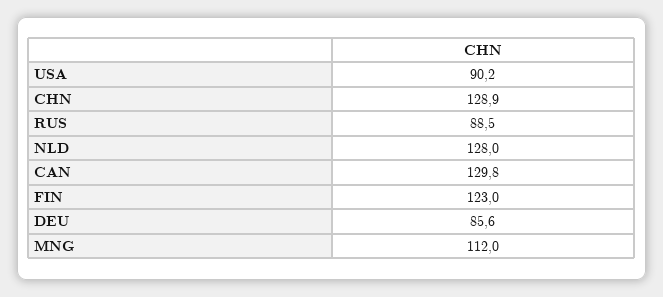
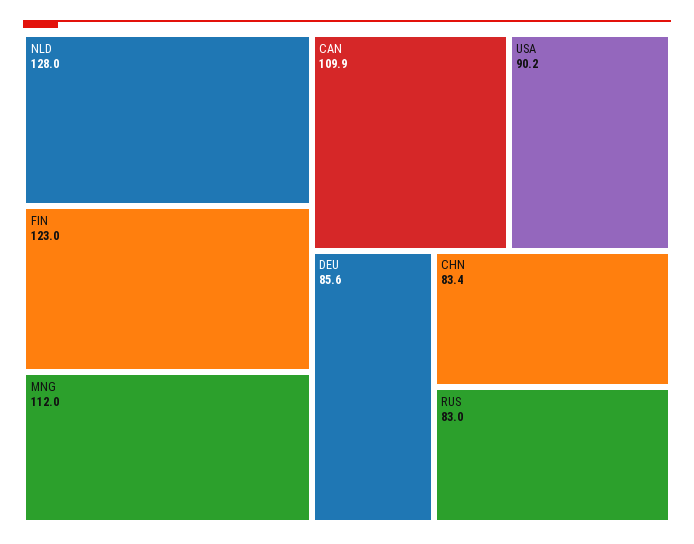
  {
    "USA": 90.2,
-   "CHN": 128.9,
+   "CHN": 83.4,
-   "RUS": 88.5,
+   "RUS": 83,
    "NLD": 128,
-   "CAN": 129.8,
+   "CAN": 109.9,
    "FIN": 123,
    "DEU": 85.6,
    "MNG": 112
  }

